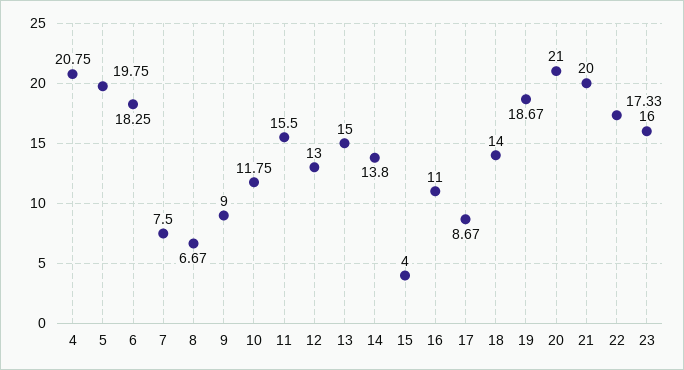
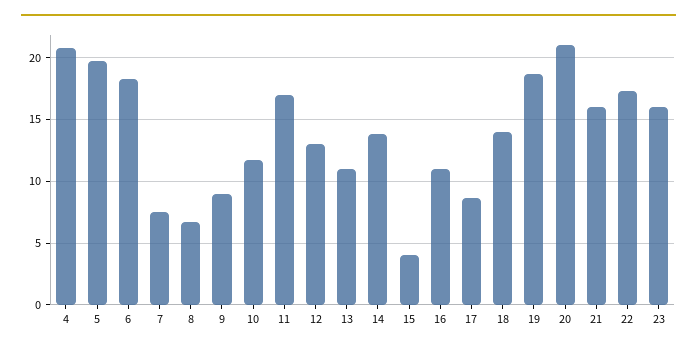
  {
    "4": 20.75,
    "5": 19.75,
    "6": 18.25,
    "7": 7.5,
    "8": 6.67,
    "9": 9,
    "10": 11.75,
-   "11": 15.5,
+   "11": 17,
    "12": 13,
-   "13": 15,
+   "13": 11,
    "14": 13.8,
    "15": 4,
    "16": 11,
    "17": 8.67,
    "18": 14,
    "19": 18.67,
    "20": 21,
-   "21": 20,
+   "21": 16,
    "22": 17.33,
    "23": 16
  }

